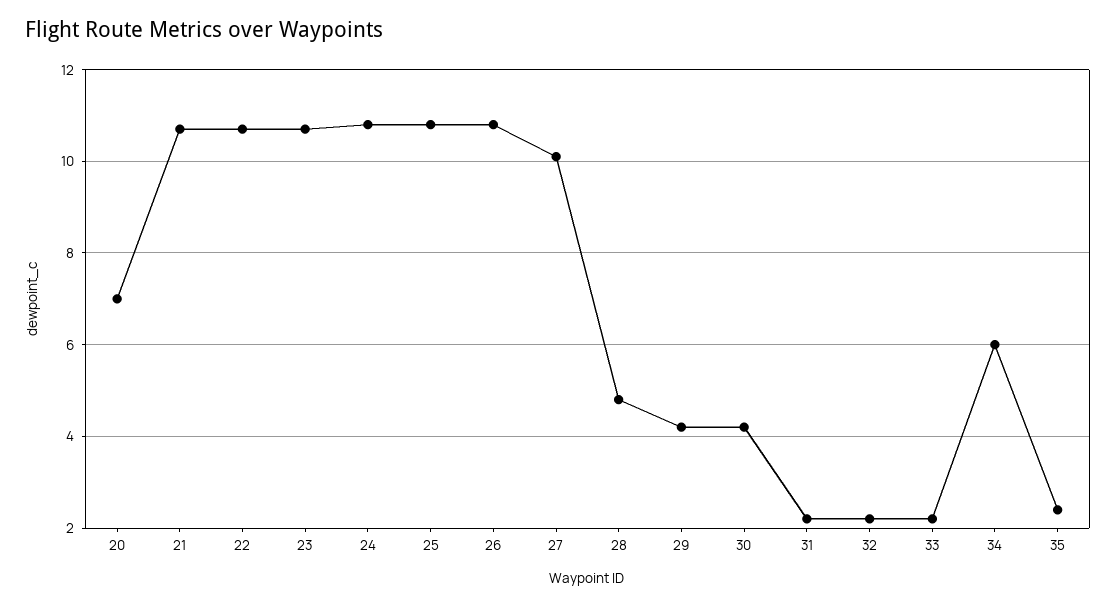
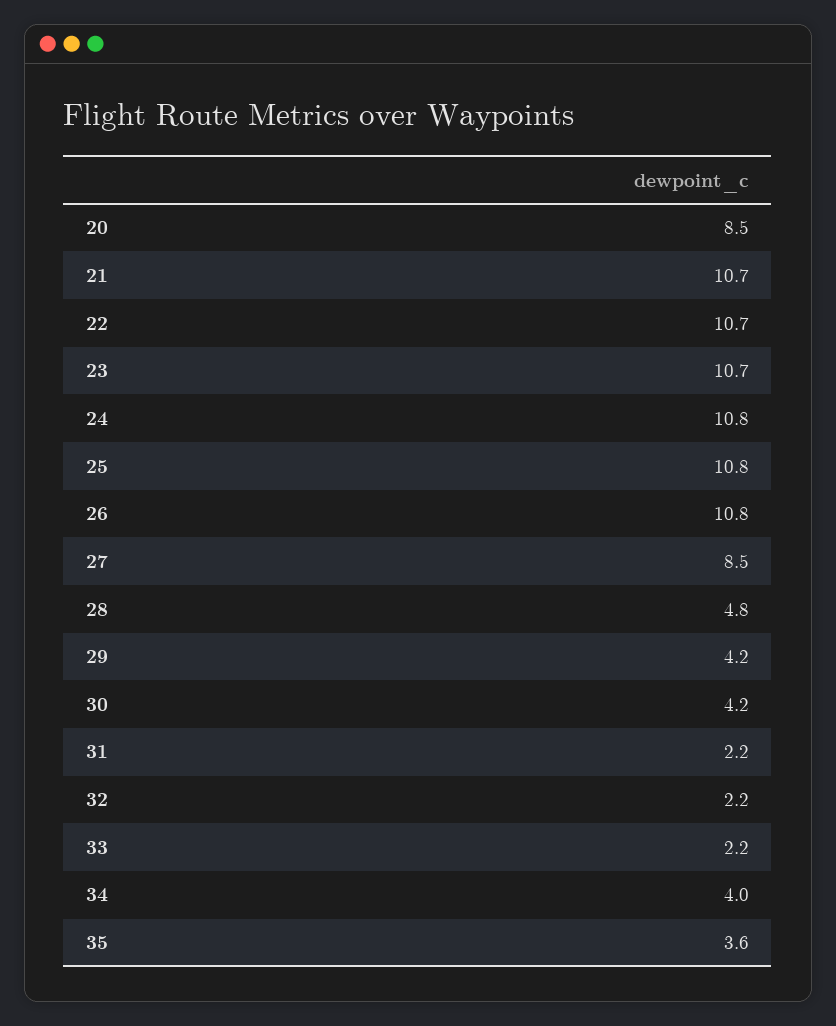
  {
-   "20": 7,
+   "20": 8.5,
    "21": 10.7,
    "22": 10.7,
    "23": 10.7,
    "24": 10.8,
    "25": 10.8,
    "26": 10.8,
-   "27": 10,
+   "27": 8.5,
    "28": 4.8,
    "29": 4.2,
    "30": 4.2,
    "31": 2.2,
    "32": 2.2,
    "33": 2.2,
-   "34": 6,
+   "34": 4,
-   "35": 2.5
+   "35": 3.6
  }

